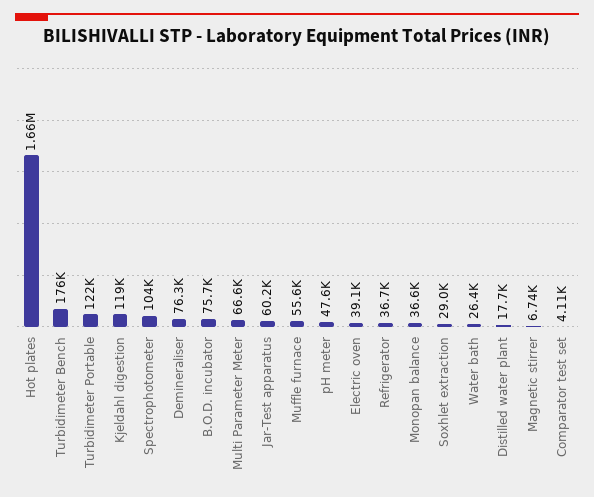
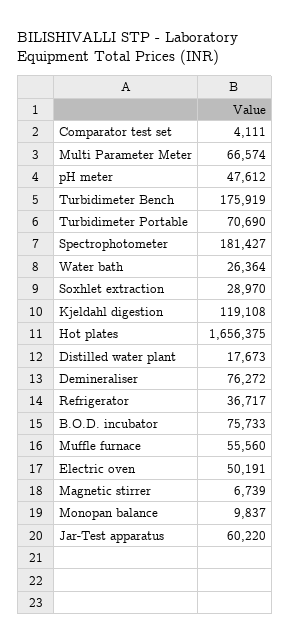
  {
    "Hot plates": 1656375,
    "Turbidimeter Bench": 175919,
-   "Turbidimeter Portable": 122000,
+   "Turbidimeter Portable": 70690,
    "Kjeldahl digestion": 119108,
-   "Spectrophotometer": 104000,
+   "Spectrophotometer": 181427,
    "Demineraliser": 76272,
    "B.O.D. incubator": 75733,
    "Multi Parameter Meter": 66574,
    "Jar-Test apparatus": 60220,
    "Muffle furnace": 55560,
    "pH meter": 47612,
-   "Electric oven": 39100,
+   "Electric oven": 50191,
    "Refrigerator": 36717,
-   "Monopan balance": 36600,
+   "Monopan balance": 9837,
    "Soxhlet extraction": 28970,
    "Water bath": 26364,
    "Distilled water plant": 17673,
    "Magnetic stirrer": 6739,
    "Comparator test set": 4111
  }

